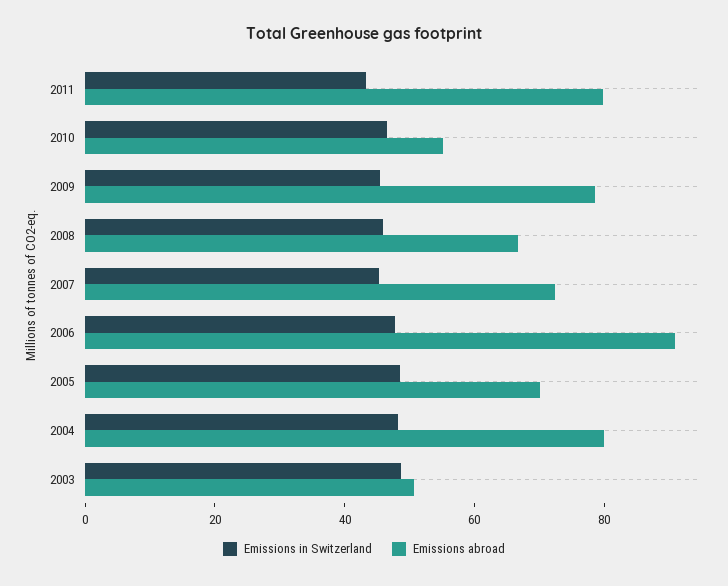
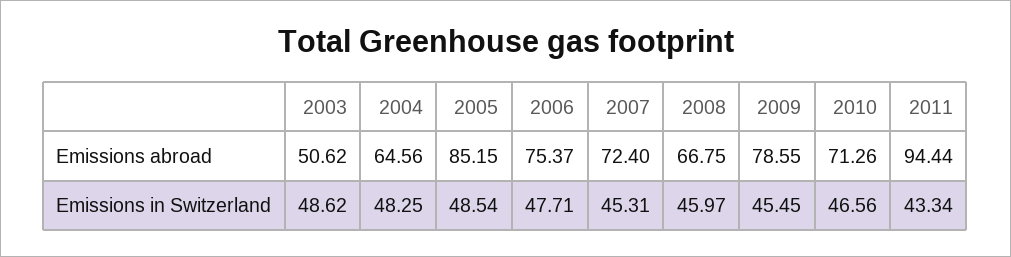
  {
    "Emissions in Switzerland": {
      "2011": 43.34,
      "2010": 46.56,
      "2009": 45.45,
      "2008": 45.97,
      "2007": 45.31,
      "2006": 47.71,
      "2005": 48.54,
      "2004": 48.25,
      "2003": 48.62
    },
    "Emissions abroad": {
-     "2011": 80,
+     "2011": 94.44,
-     "2010": 55,
+     "2010": 71.26,
      "2009": 78.55,
      "2008": 66.75,
      "2007": 72.4,
-     "2006": 90,
+     "2006": 75.37,
-     "2005": 70,
+     "2005": 85.15,
-     "2004": 80,
+     "2004": 64.56,
      "2003": 50.62
    }
  }

